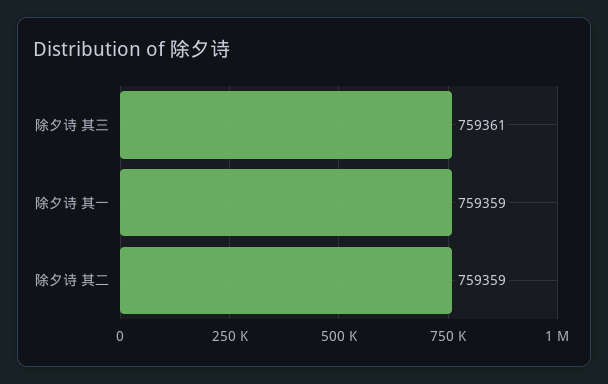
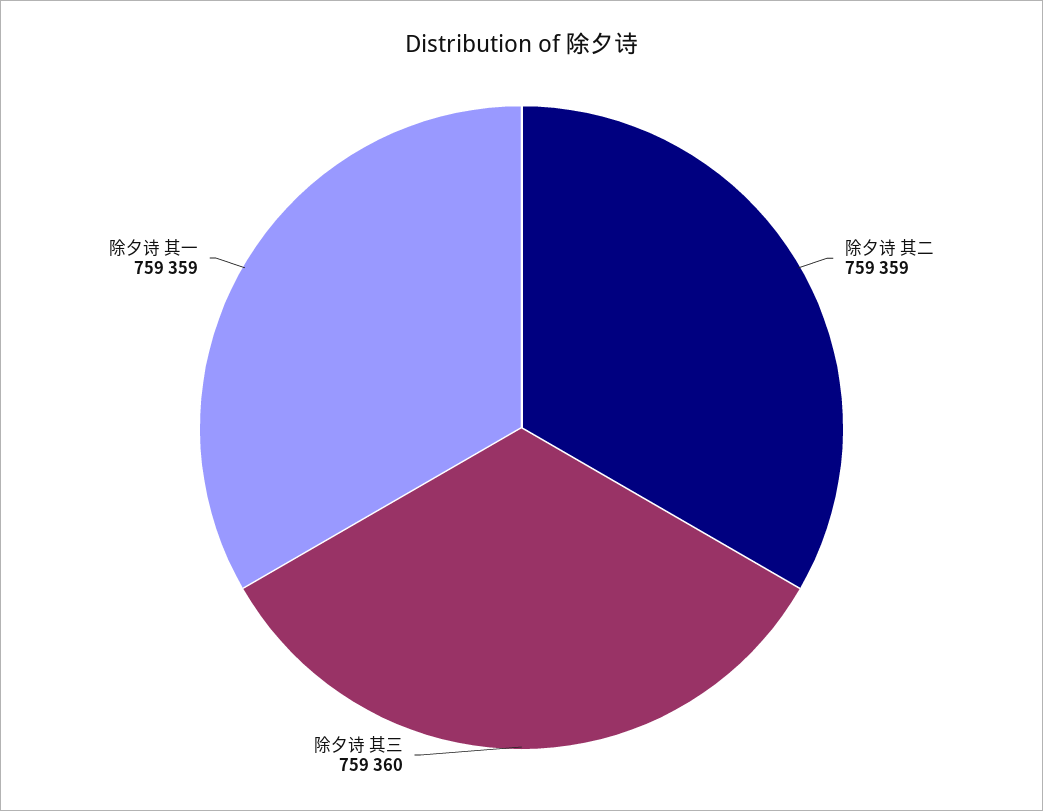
  {
-   "除夕诗 其三": 759361,
+   "除夕诗 其三": 759360,
    "除夕诗 其一": 759359,
    "除夕诗 其二": 759359
  }

